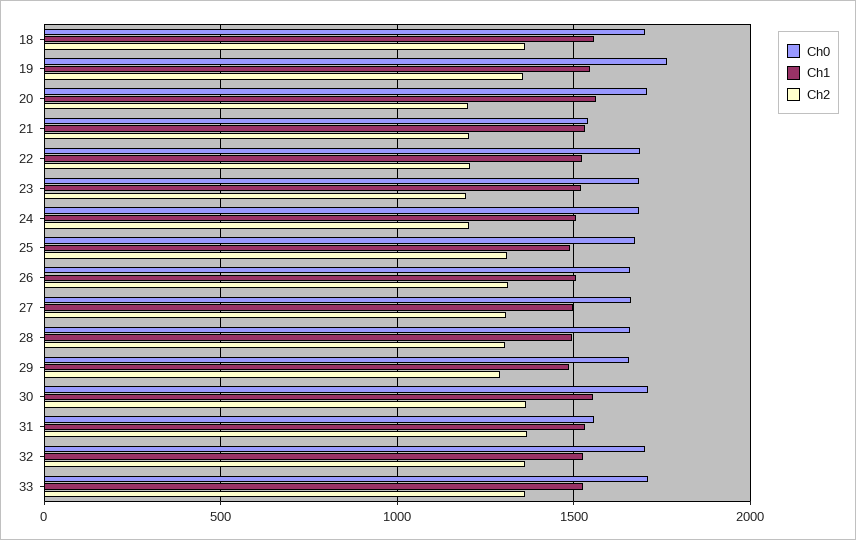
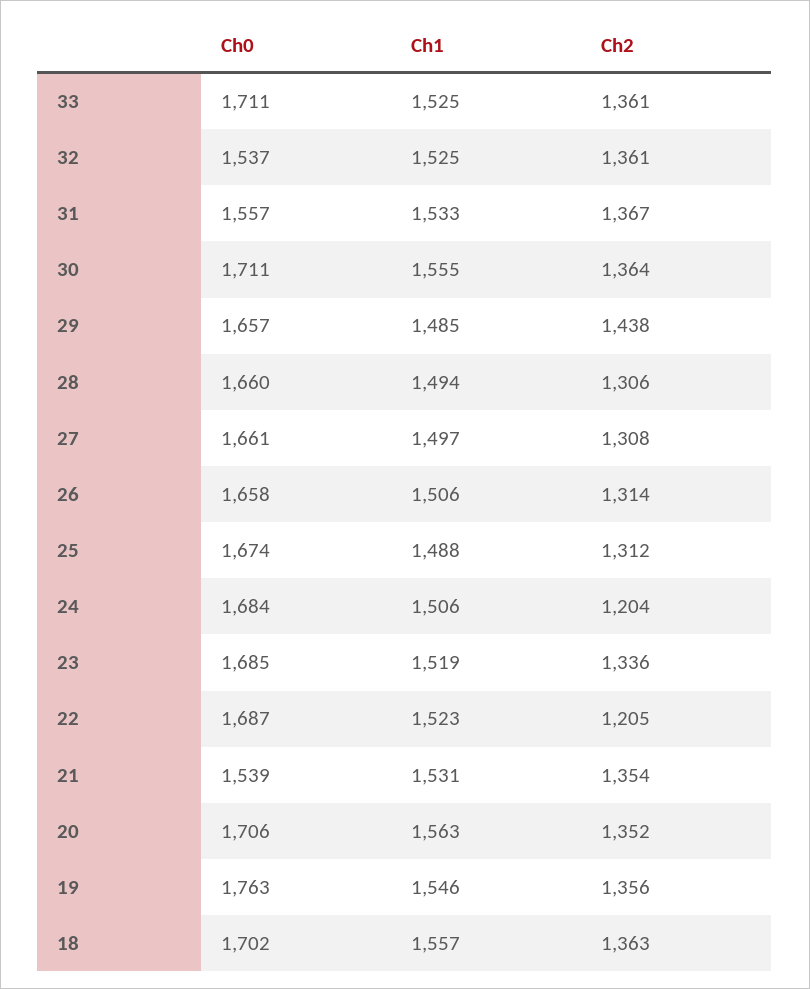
  {
    "Ch0": {
      "18": 1702,
      "19": 1763,
      "20": 1706,
      "21": 1539,
      "22": 1687,
      "23": 1685,
      "24": 1684,
      "25": 1674,
      "26": 1658,
      "27": 1661,
      "28": 1660,
      "29": 1657,
      "30": 1711,
      "31": 1557,
-     "32": 1700,
+     "32": 1537,
      "33": 1711
    },
    "Ch1": {
      "18": 1557,
      "19": 1546,
      "20": 1563,
      "21": 1531,
      "22": 1523,
      "23": 1519,
      "24": 1506,
      "25": 1488,
      "26": 1506,
      "27": 1497,
      "28": 1494,
      "29": 1485,
      "30": 1555,
      "31": 1533,
      "32": 1525,
      "33": 1525
    },
    "Ch2": {
      "18": 1363,
      "19": 1356,
-     "20": 1200,
+     "20": 1352,
-     "21": 1200,
+     "21": 1354,
      "22": 1205,
-     "23": 1200,
+     "23": 1336,
      "24": 1204,
      "25": 1312,
      "26": 1314,
      "27": 1308,
      "28": 1306,
-     "29": 1300,
+     "29": 1438,
      "30": 1364,
      "31": 1367,
      "32": 1361,
      "33": 1361
    }
  }

